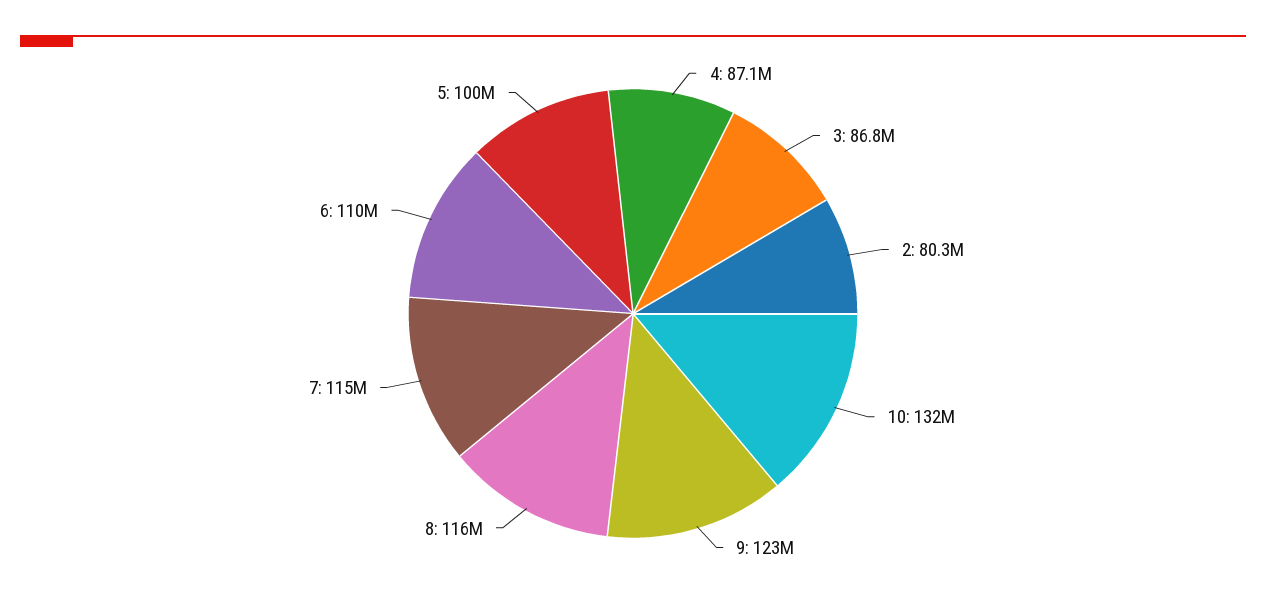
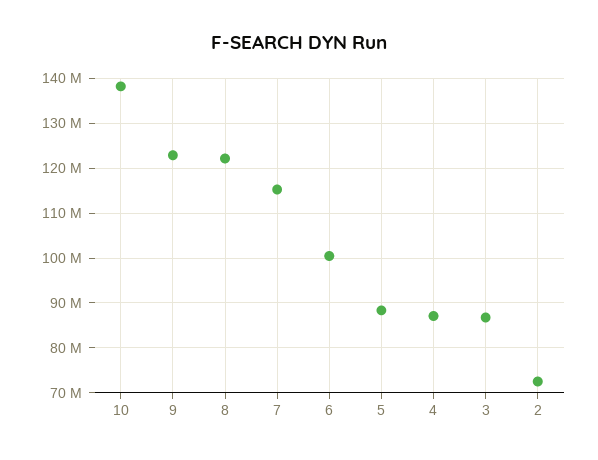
  {
    "4": 87100000,
    "3": 86800000,
-   "2": 80300000,
+   "2": 72000000,
-   "10": 132000000,
+   "10": 138000000,
    "9": 123000000,
-   "8": 116000000,
+   "8": 122000000,
    "7": 115000000,
-   "6": 110000000,
+   "6": 100000000,
-   "5": 100000000
+   "5": 88000000
  }

